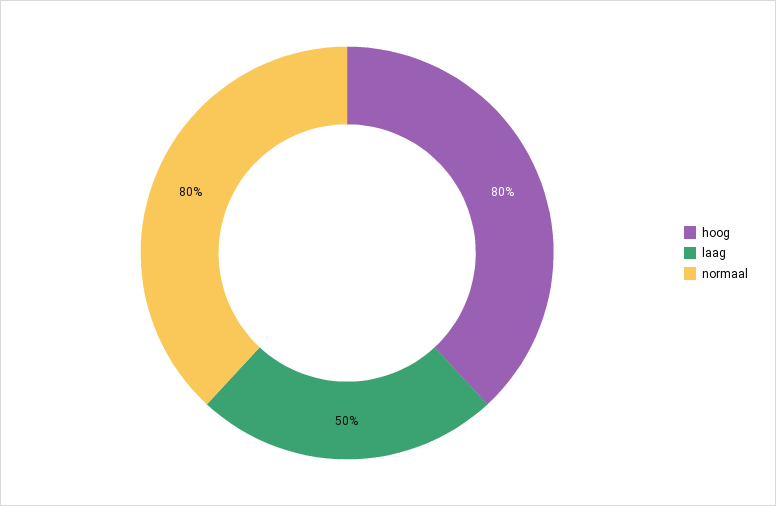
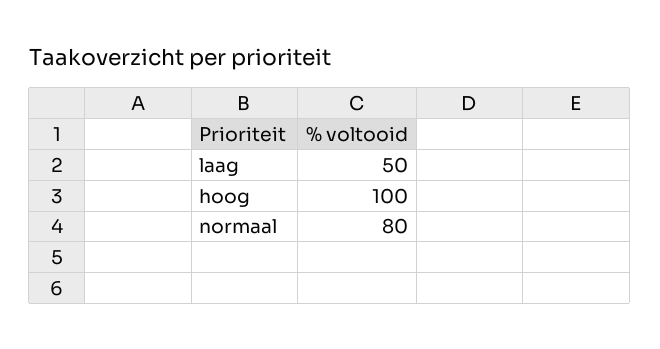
  {
-   "hoog": 80,
+   "hoog": 100,
    "laag": 50,
    "normaal": 80
  }

